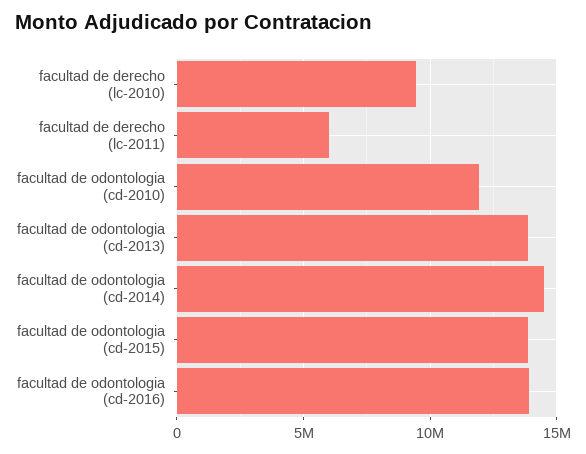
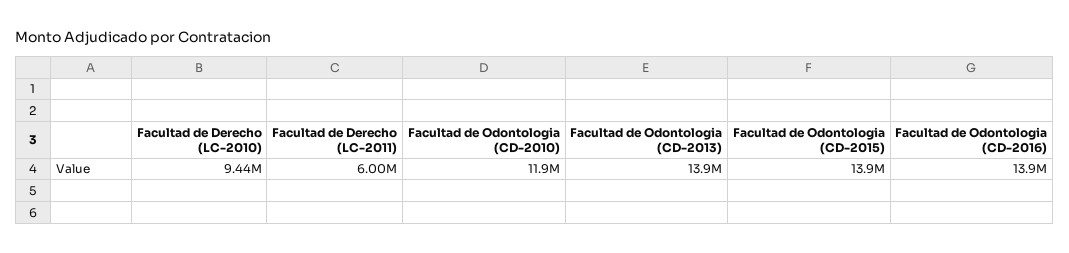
  {
    "facultad de derecho (lc-2010)": 9440000,
    "facultad de derecho (lc-2011)": 6000000,
    "facultad de odontologia (cd-2010)": 11900000,
    "facultad de odontologia (cd-2013)": 13900000,
-   "facultad de odontologia (cd-2014)": 14500000,
    "facultad de odontologia (cd-2015)": 13900000,
    "facultad de odontologia (cd-2016)": 13900000
  }

